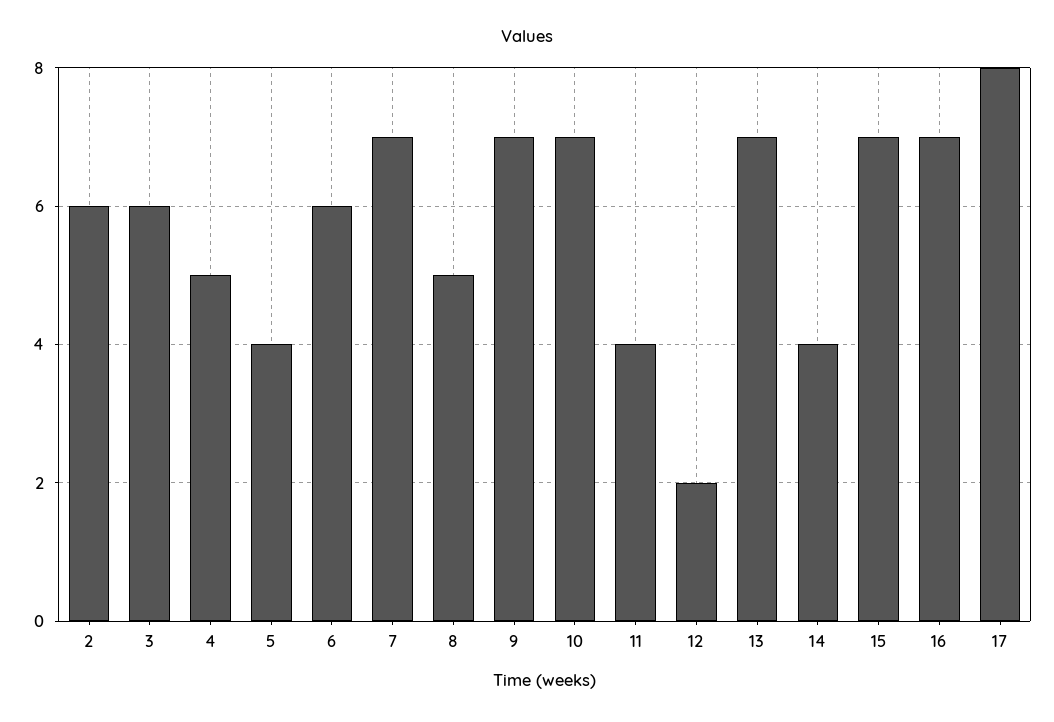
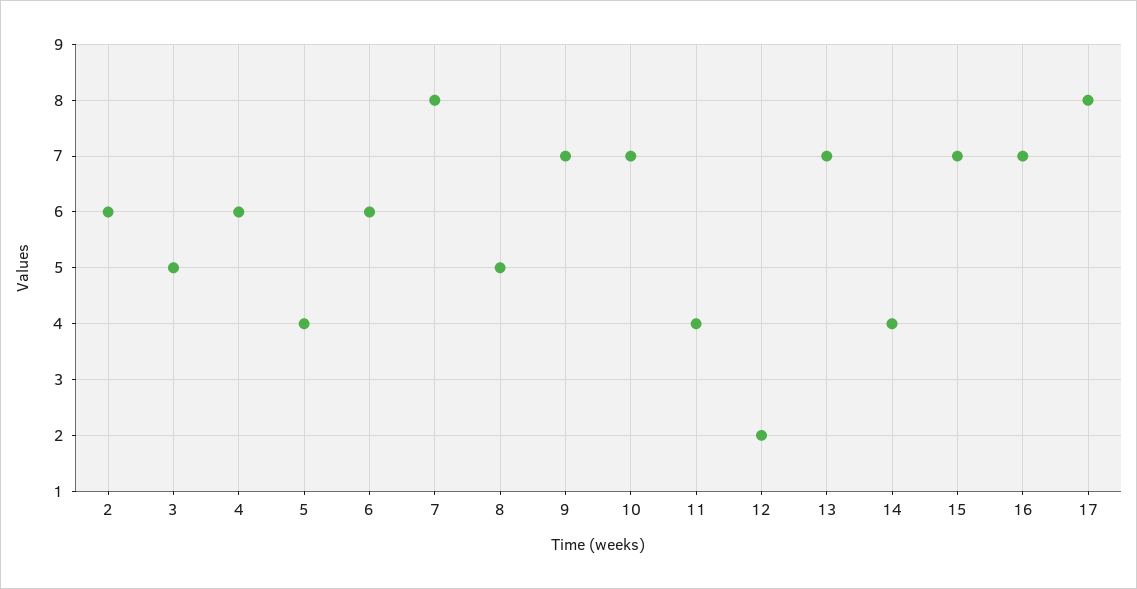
  {
    "2": 6,
-   "3": 6,
+   "3": 5,
-   "4": 5,
+   "4": 6,
    "5": 4,
    "6": 6,
-   "7": 7,
+   "7": 8,
    "8": 5,
    "9": 7,
    "10": 7,
    "11": 4,
    "12": 2,
    "13": 7,
    "14": 4,
    "15": 7,
    "16": 7,
    "17": 8
  }

